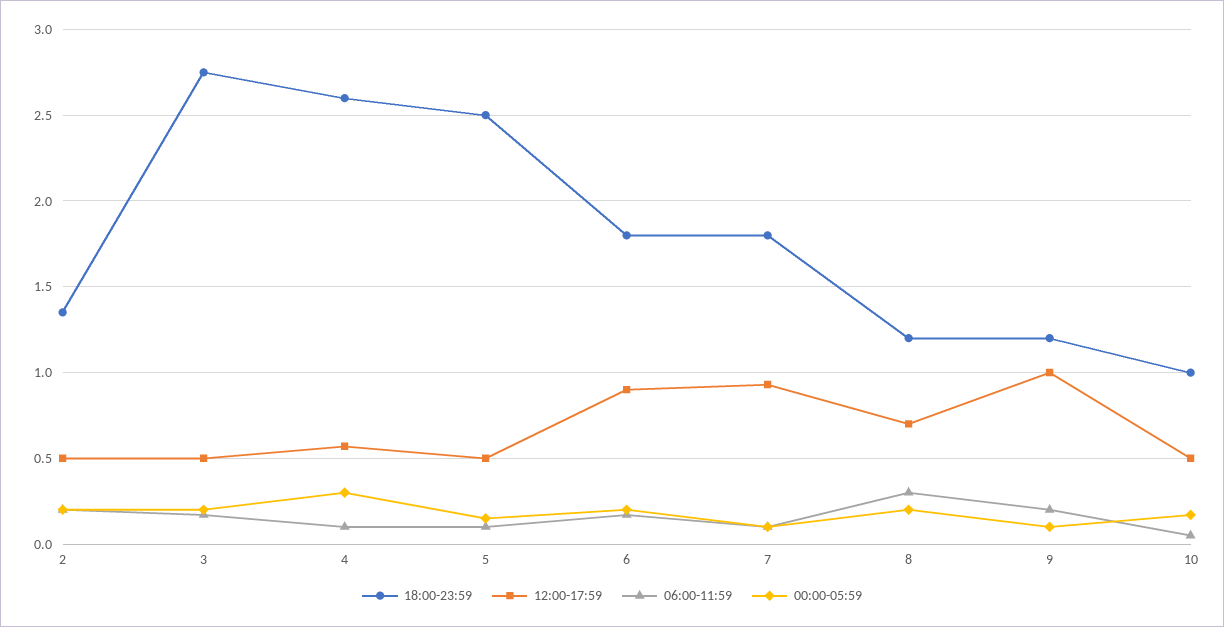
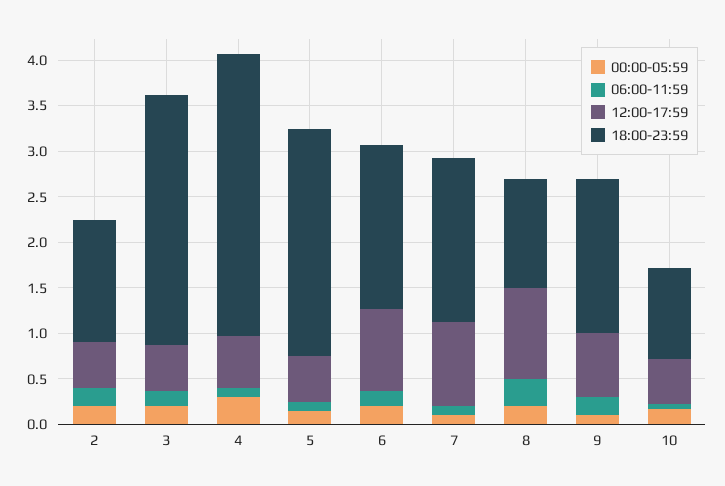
  {
    "18:00-23:59": {
      "2": 1.35,
      "3": 2.75,
-     "4": 2.6,
+     "4": 3.1,
      "5": 2.5,
      "6": 1.8,
      "7": 1.8,
      "8": 1.2,
-     "9": 1.2,
+     "9": 1.7,
      "10": 1
    },
    "12:00-17:59": {
      "2": 0.5,
      "3": 0.5,
      "4": 0.55,
      "5": 0.5,
      "6": 0.9,
      "7": 0.95,
-     "8": 0.7,
+     "8": 1,
-     "9": 1,
+     "9": 0.7,
      "10": 0.5
    },
    "06:00-11:59": {
      "2": 0.2,
      "3": 0.15,
      "4": 0.1,
      "5": 0.1,
      "6": 0.15,
      "7": 0.1,
      "8": 0.3,
      "9": 0.2,
      "10": 0.05
    },
    "00:00-05:59": {
      "2": 0.2,
      "3": 0.2,
      "4": 0.3,
      "5": 0.15,
      "6": 0.2,
      "7": 0.1,
      "8": 0.2,
      "9": 0.1,
      "10": 0.15
    }
  }

